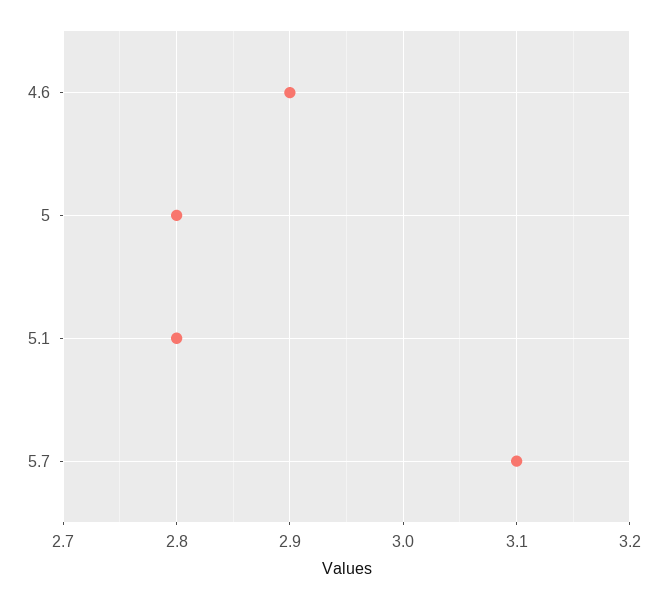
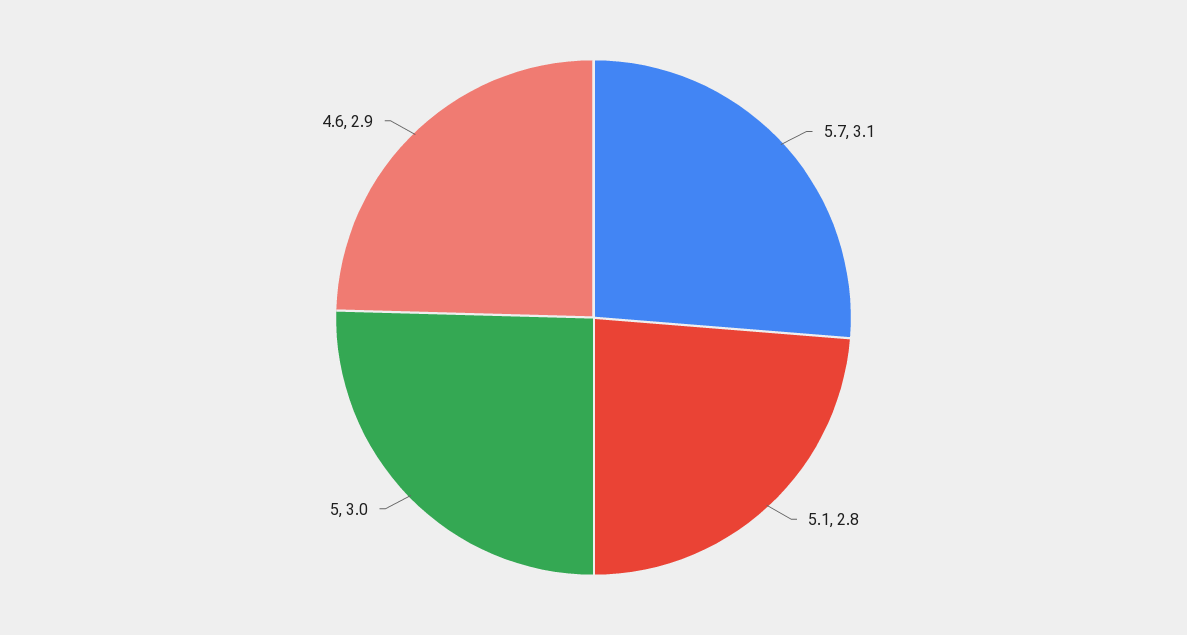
  {
    "4.6": 2.9,
-   "5": 2.8,
+   "5": 3,
    "5.1": 2.8,
    "5.7": 3.1
  }

